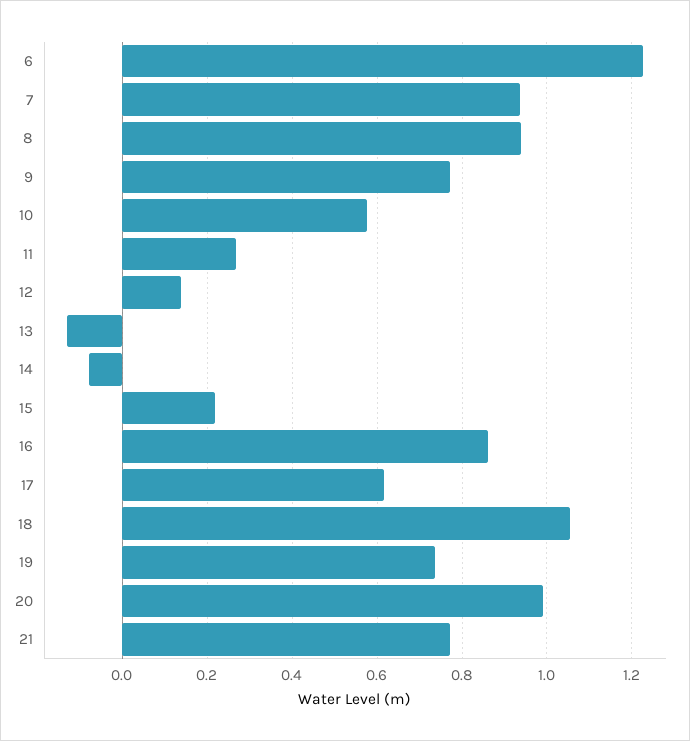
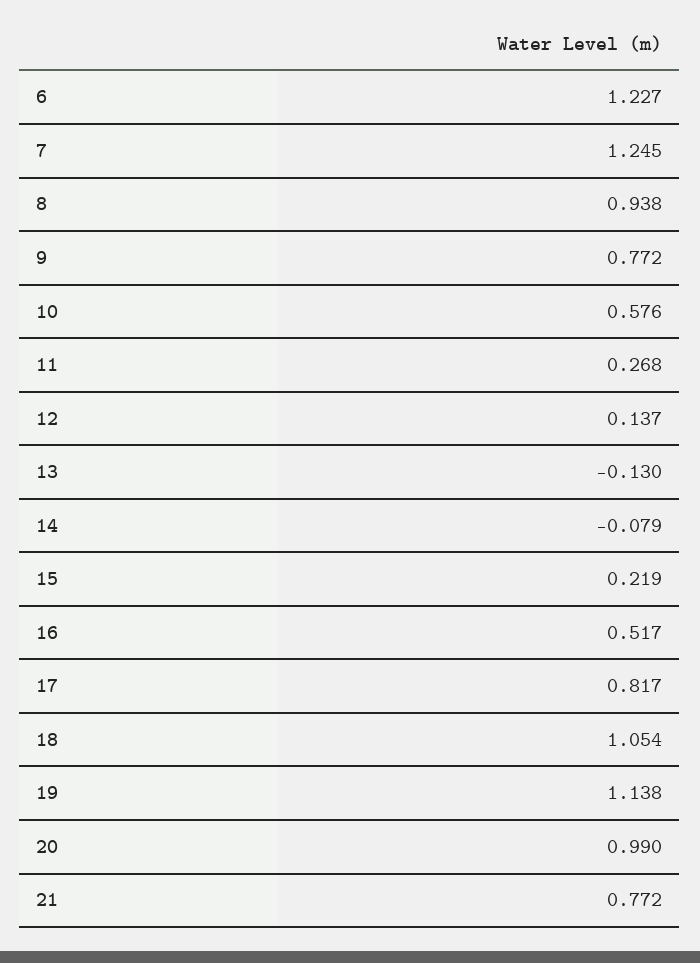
  {
    "6": 1.227,
-   "7": 0.94,
+   "7": 1.245,
    "8": 0.938,
    "9": 0.772,
    "10": 0.576,
    "11": 0.268,
    "12": 0.137,
    "13": -0.13,
    "14": -0.079,
    "15": 0.219,
-   "16": 0.86,
+   "16": 0.517,
-   "17": 0.62,
+   "17": 0.817,
    "18": 1.054,
-   "19": 0.74,
+   "19": 1.138,
    "20": 0.99,
    "21": 0.772
  }

